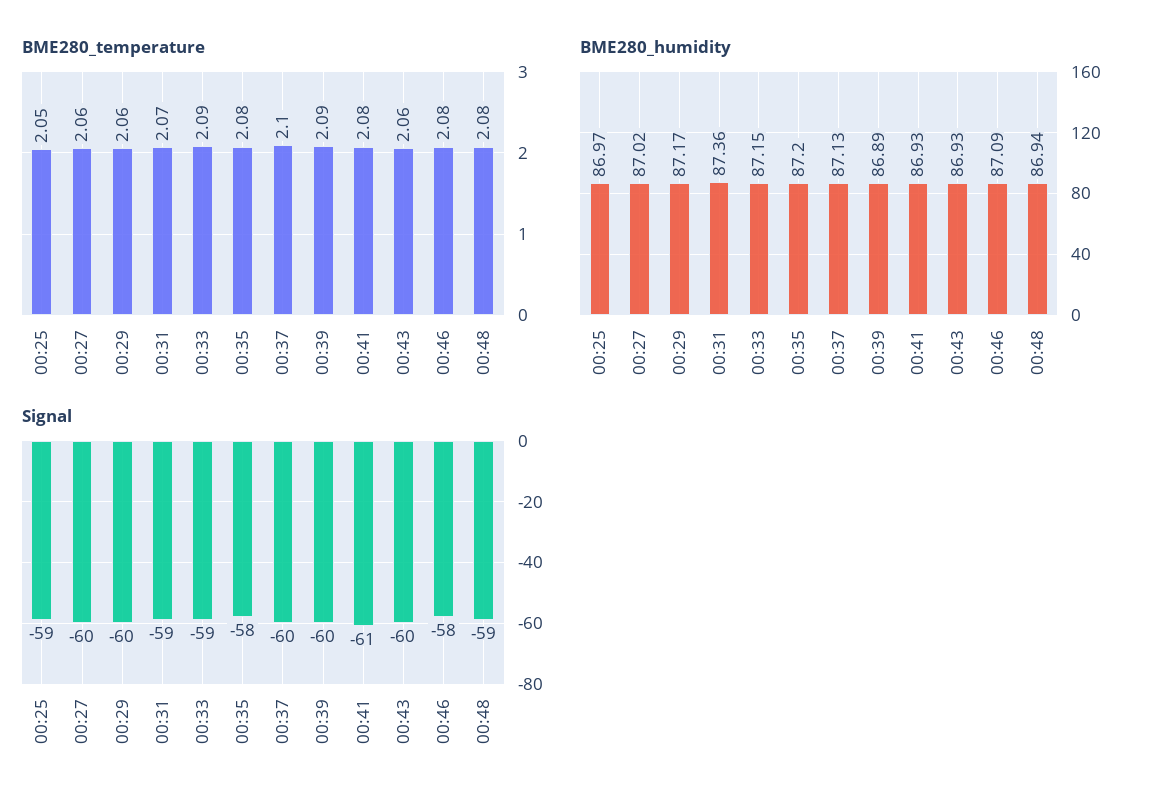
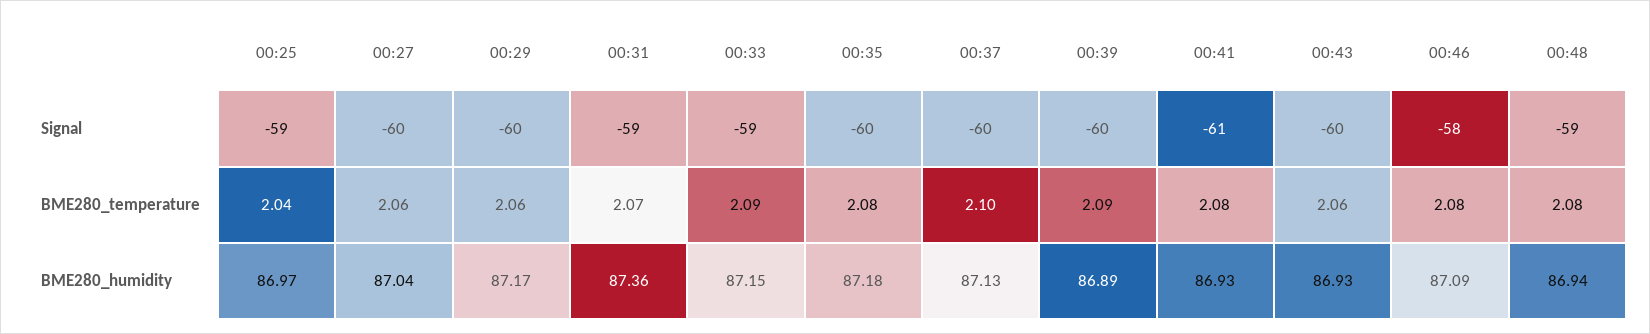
  {
    "BME280_temperature": {
-     "00:25": 2.05,
+     "00:25": 2.04,
      "00:27": 2.06,
      "00:29": 2.06,
      "00:31": 2.07,
      "00:33": 2.09,
      "00:35": 2.08,
      "00:37": 2.1,
      "00:39": 2.09,
      "00:41": 2.08,
      "00:43": 2.06,
      "00:46": 2.08,
      "00:48": 2.08
    },
    "BME280_humidity": {
      "00:25": 86.97,
-     "00:27": 87.02,
+     "00:27": 87.04,
      "00:29": 87.17,
      "00:31": 87.36,
      "00:33": 87.15,
-     "00:35": 87.2,
+     "00:35": 87.18,
      "00:37": 87.13,
      "00:39": 86.89,
      "00:41": 86.93,
      "00:43": 86.93,
      "00:46": 87.09,
      "00:48": 86.94
    },
    "Signal": {
      "00:25": -59,
      "00:27": -60,
      "00:29": -60,
      "00:31": -59,
      "00:33": -59,
-     "00:35": -58,
+     "00:35": -60,
      "00:37": -60,
      "00:39": -60,
      "00:41": -61,
      "00:43": -60,
      "00:46": -58,
      "00:48": -59
    }
  }

